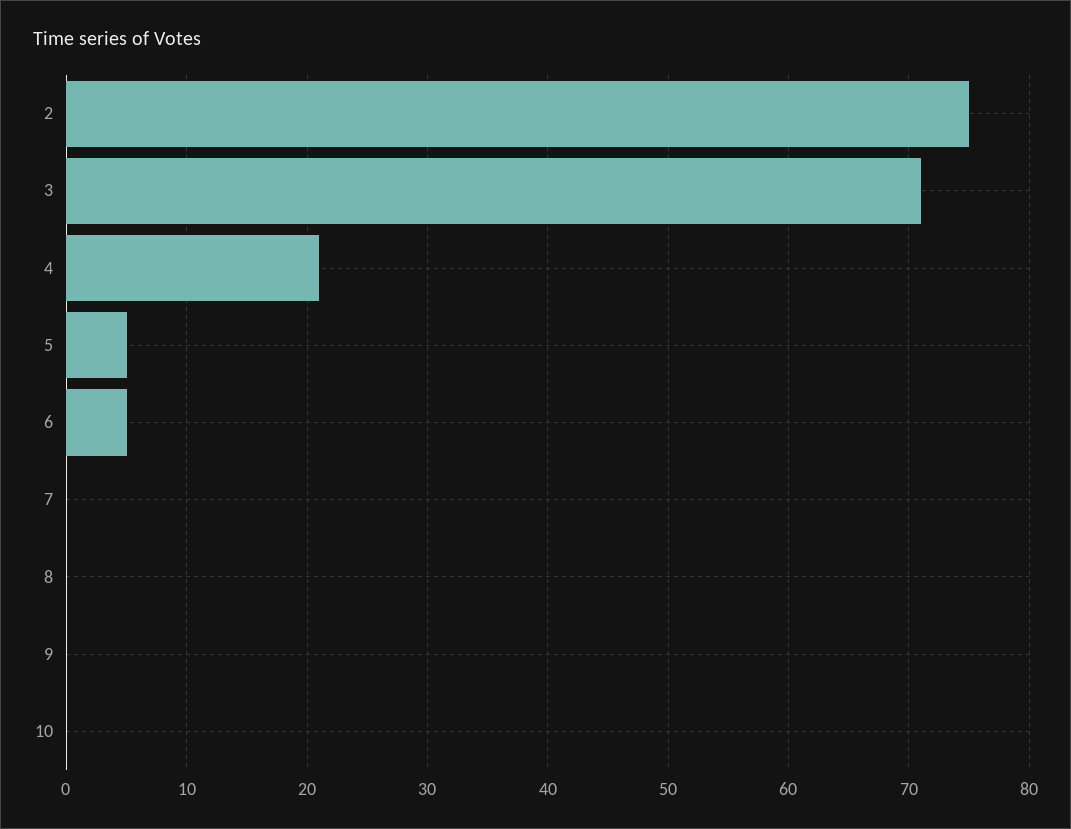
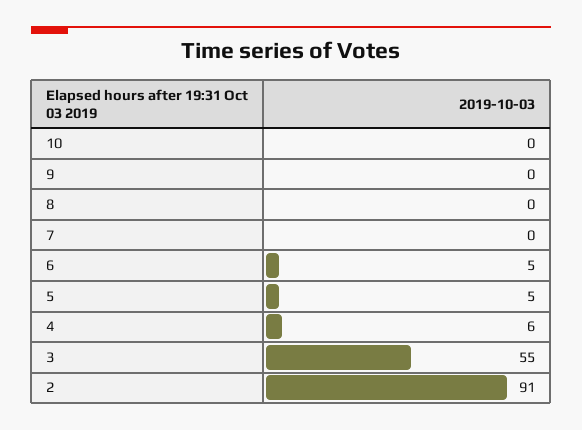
  {
-   "2": 75,
+   "2": 91,
-   "3": 71,
+   "3": 55,
-   "4": 21,
+   "4": 6,
    "5": 5,
    "6": 5,
    "7": 0,
    "8": 0,
    "9": 0,
    "10": 0
  }

